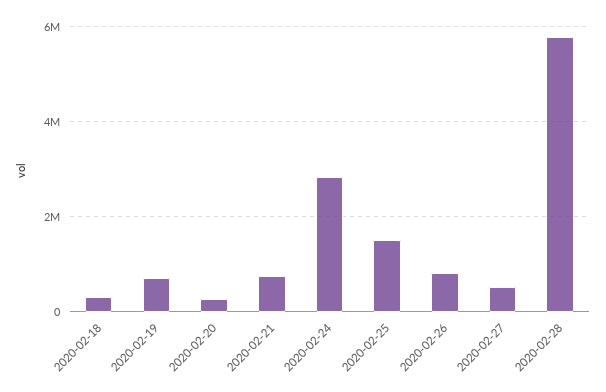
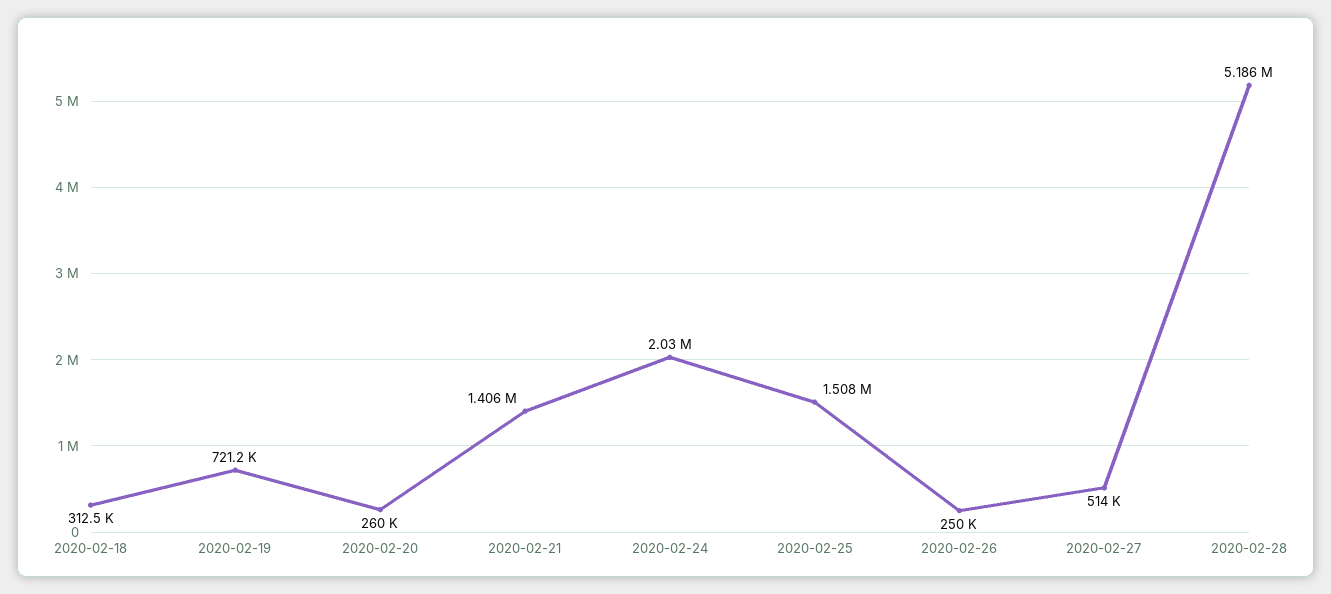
  {
    "2020-02-18": 312500,
    "2020-02-19": 721200,
    "2020-02-20": 260000,
-   "2020-02-21": 800000,
+   "2020-02-21": 1406000,
-   "2020-02-24": 2800000,
+   "2020-02-24": 2030000,
    "2020-02-25": 1508000,
-   "2020-02-26": 800000,
+   "2020-02-26": 250000,
    "2020-02-27": 514000,
-   "2020-02-28": 5800000
+   "2020-02-28": 5186000
  }

